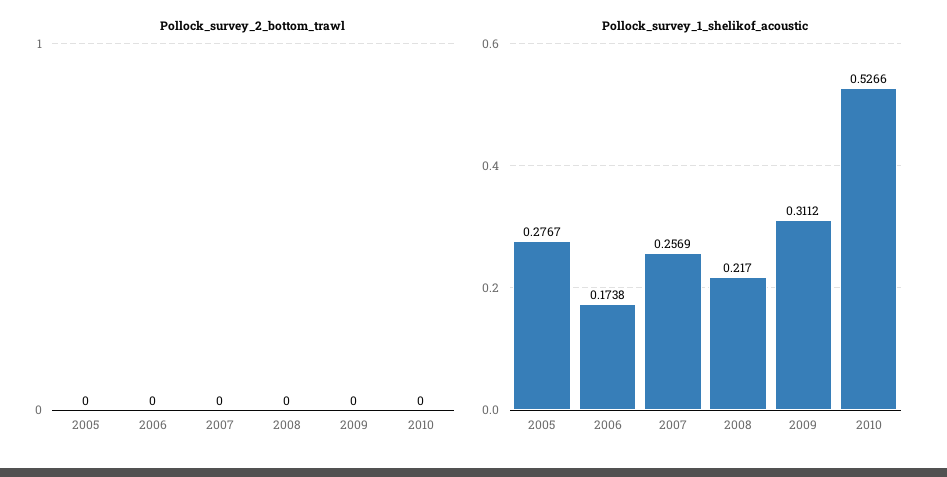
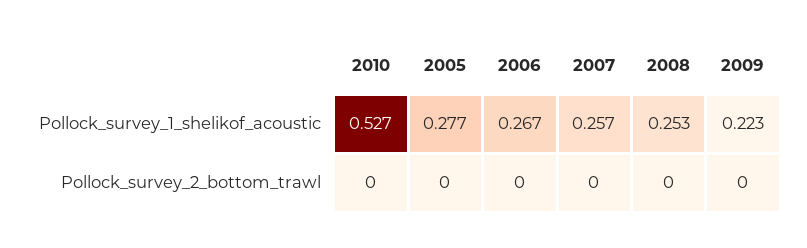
  {
    "Pollock_survey_2_bottom_trawl": {
      "2005": 0,
      "2006": 0,
      "2007": 0,
      "2008": 0,
      "2009": 0,
      "2010": 0
    },
    "Pollock_survey_1_shelikof_acoustic": {
      "2005": 0.2767,
-     "2006": 0.1738,
+     "2006": 0.267,
      "2007": 0.2569,
-     "2008": 0.217,
+     "2008": 0.253,
-     "2009": 0.3112,
+     "2009": 0.223,
      "2010": 0.5266
    }
  }

